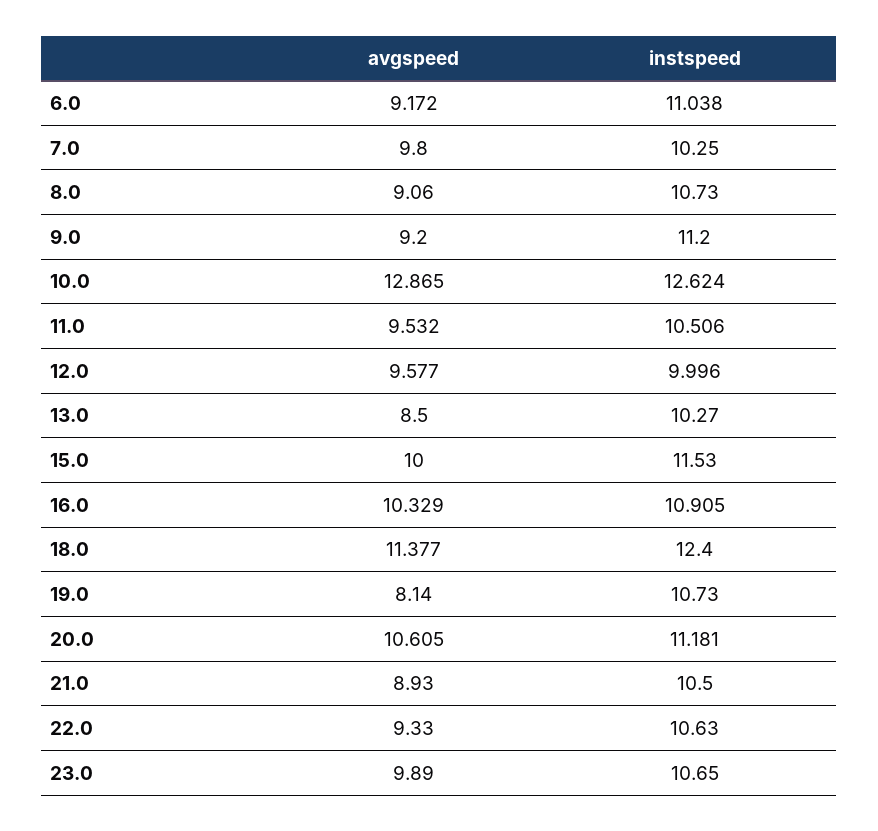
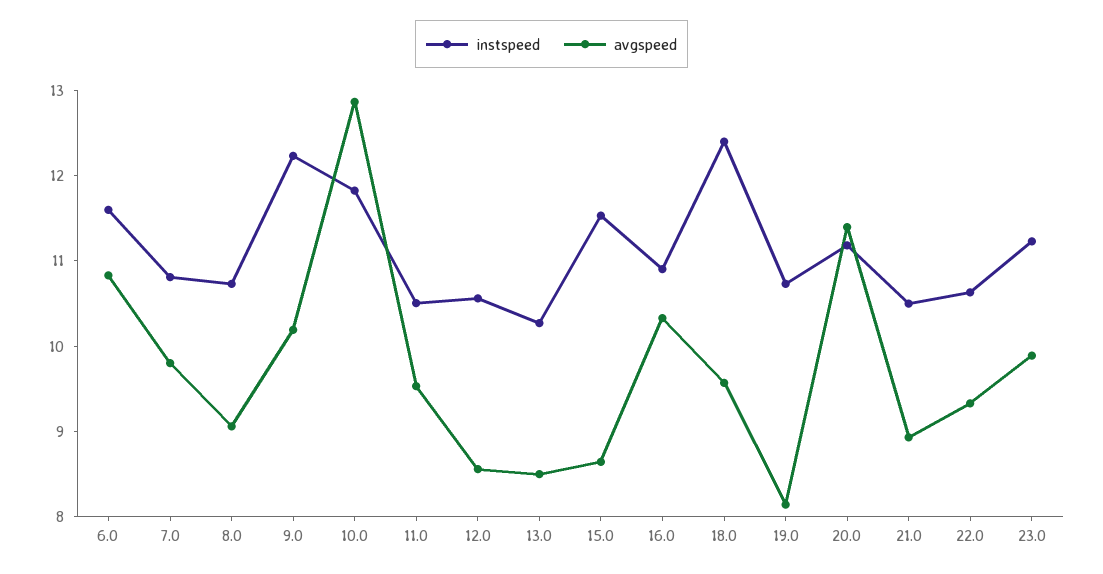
  {
    "avgspeed": {
-     "6.0": 9.172,
+     "6.0": 10.8,
      "7.0": 9.8,
      "8.0": 9.06,
-     "9.0": 9.2,
+     "9.0": 10.2,
      "10.0": 12.865,
      "11.0": 9.532,
-     "12.0": 9.577,
+     "12.0": 8.6,
      "13.0": 8.5,
-     "15.0": 10,
+     "15.0": 8.6,
      "16.0": 10.329,
-     "18.0": 11.377,
+     "18.0": 9.6,
      "19.0": 8.14,
-     "20.0": 10.605,
+     "20.0": 11.4,
      "21.0": 8.93,
      "22.0": 9.33,
      "23.0": 9.89
    },
    "instspeed": {
-     "6.0": 11.038,
+     "6.0": 11.6,
-     "7.0": 10.25,
+     "7.0": 10.8,
      "8.0": 10.73,
-     "9.0": 11.2,
+     "9.0": 12.2,
-     "10.0": 12.624,
+     "10.0": 11.8,
      "11.0": 10.506,
-     "12.0": 9.996,
+     "12.0": 10.6,
      "13.0": 10.27,
      "15.0": 11.53,
      "16.0": 10.905,
      "18.0": 12.4,
      "19.0": 10.73,
      "20.0": 11.181,
      "21.0": 10.5,
      "22.0": 10.63,
-     "23.0": 10.65
+     "23.0": 11.2
    }
  }

